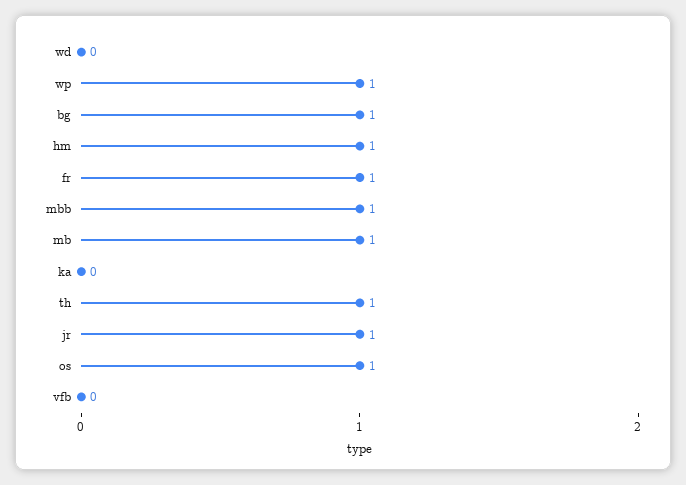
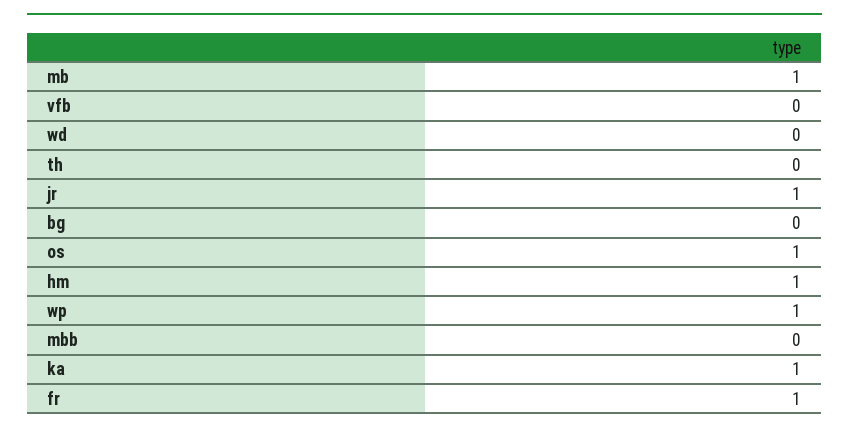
  {
    "wd": 0,
    "wp": 1,
-   "bg": 1,
+   "bg": 0,
    "hm": 1,
    "fr": 1,
-   "mbb": 1,
+   "mbb": 0,
    "mb": 1,
-   "ka": 0,
+   "ka": 1,
-   "th": 1,
+   "th": 0,
    "jr": 1,
    "os": 1,
    "vfb": 0
  }

